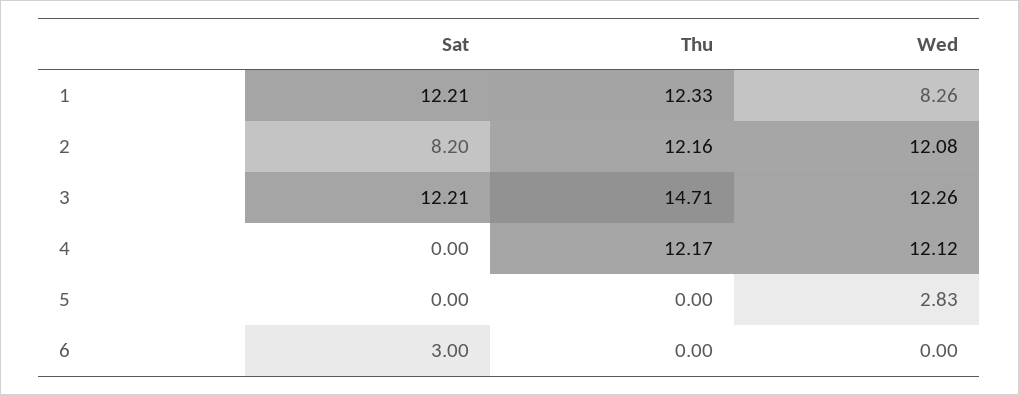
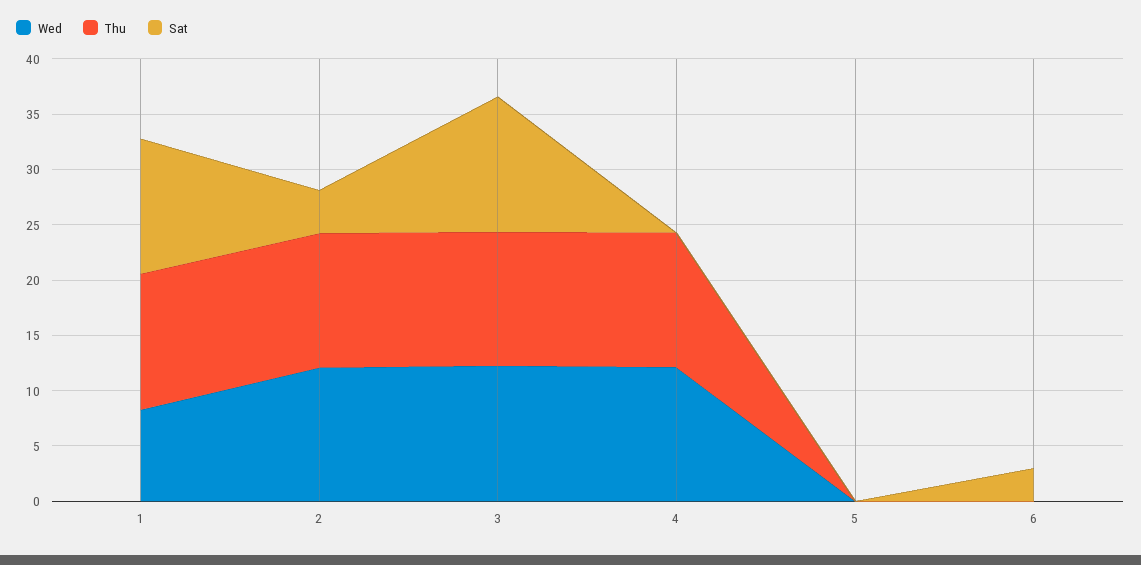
  {
    "Sat": {
      "1": 12.21,
-     "2": 8.2,
+     "2": 4,
      "3": 12.21,
      "4": 0,
      "5": 0,
      "6": 3
    },
    "Thu": {
      "1": 12.33,
      "2": 12.16,
-     "3": 14.71,
+     "3": 12,
      "4": 12.17,
      "5": 0,
      "6": 0
    },
    "Wed": {
      "1": 8.26,
      "2": 12.08,
      "3": 12.26,
      "4": 12.12,
-     "5": 2.83,
+     "5": 0,
      "6": 0
    }
  }

